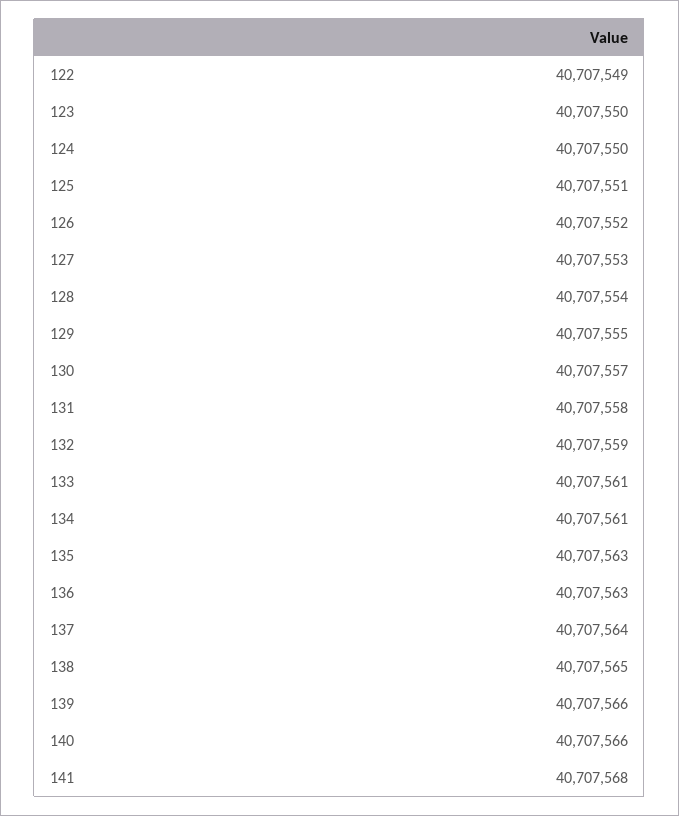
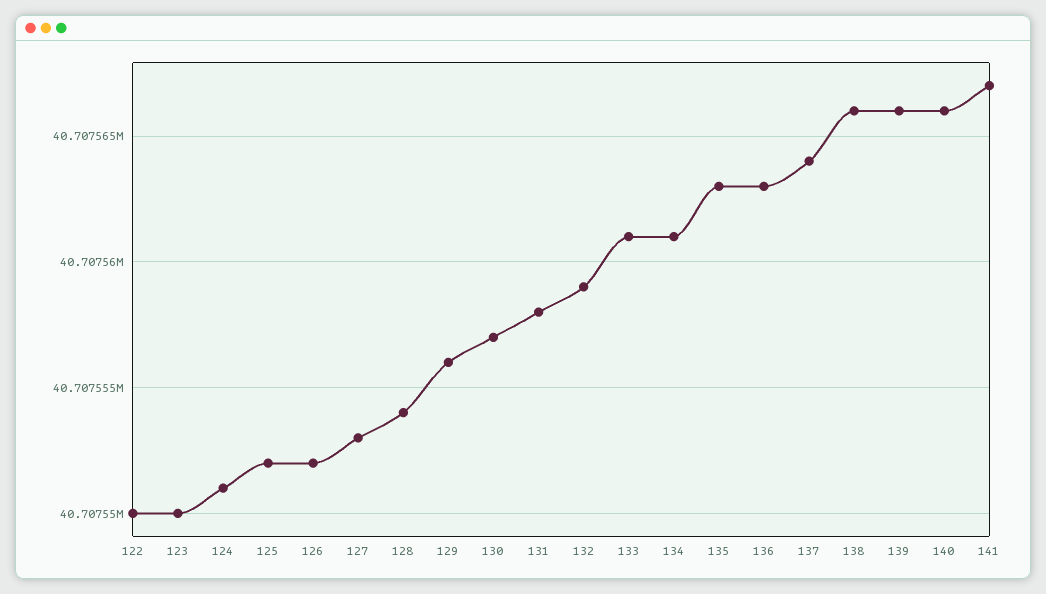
  {
-   "122": 40707549,
+   "122": 40707550,
    "123": 40707550,
-   "124": 40707550,
+   "124": 40707551,
-   "125": 40707551,
+   "125": 40707552,
    "126": 40707552,
    "127": 40707553,
    "128": 40707554,
-   "129": 40707555,
+   "129": 40707556,
    "130": 40707557,
    "131": 40707558,
    "132": 40707559,
    "133": 40707561,
    "134": 40707561,
    "135": 40707563,
    "136": 40707563,
    "137": 40707564,
-   "138": 40707565,
+   "138": 40707566,
    "139": 40707566,
    "140": 40707566,
-   "141": 40707568
+   "141": 40707567
  }

